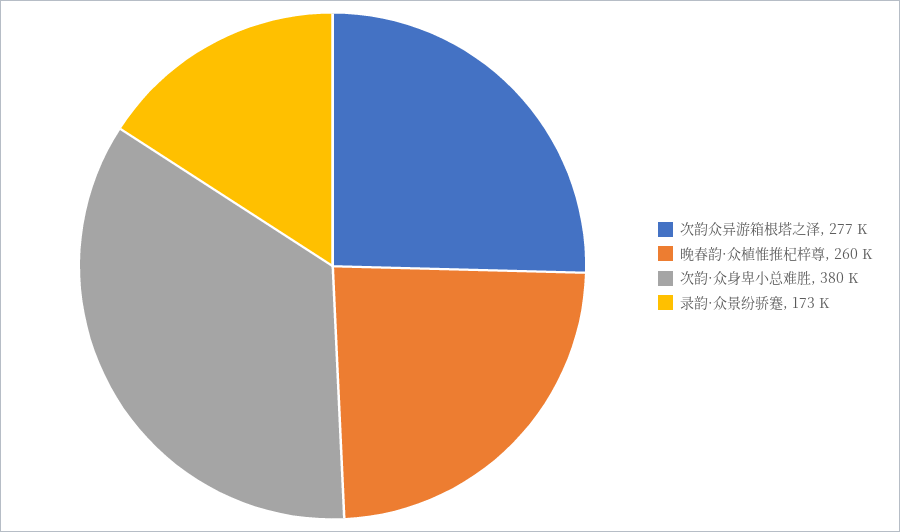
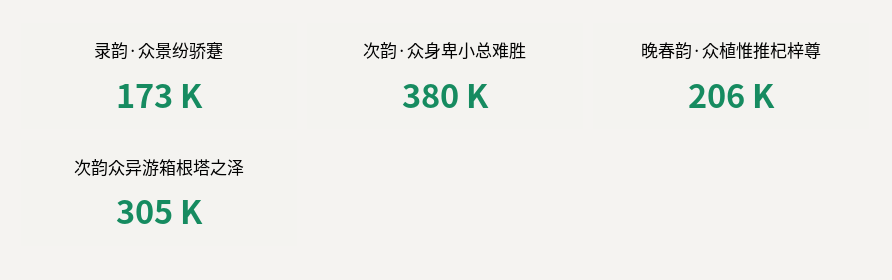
  {
-   "次韵众异游箱根塔之泽": 277000,
+   "次韵众异游箱根塔之泽": 305000,
-   "晚春韵·众植惟推杞梓尊": 260000,
+   "晚春韵·众植惟推杞梓尊": 206000,
    "次韵·众身卑小总难胜": 380000,
    "录韵·众景纷骄蹇": 173000
  }

